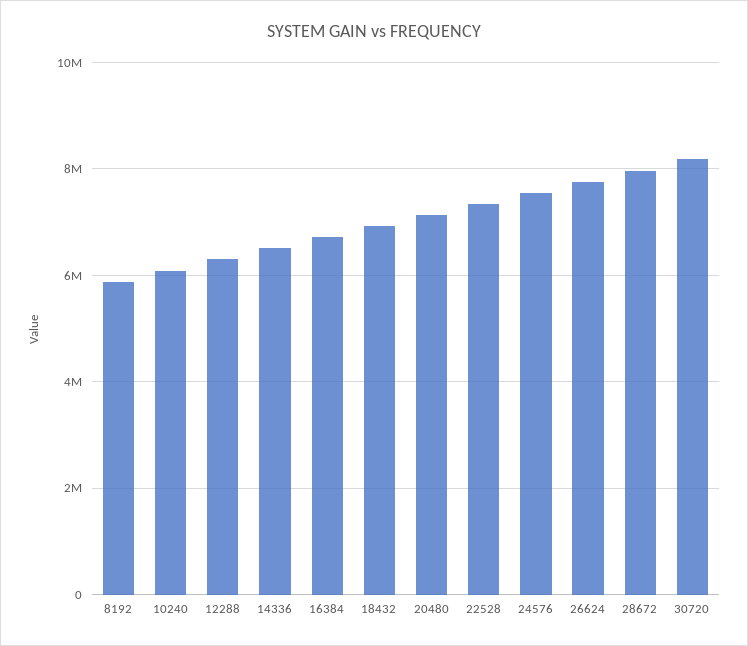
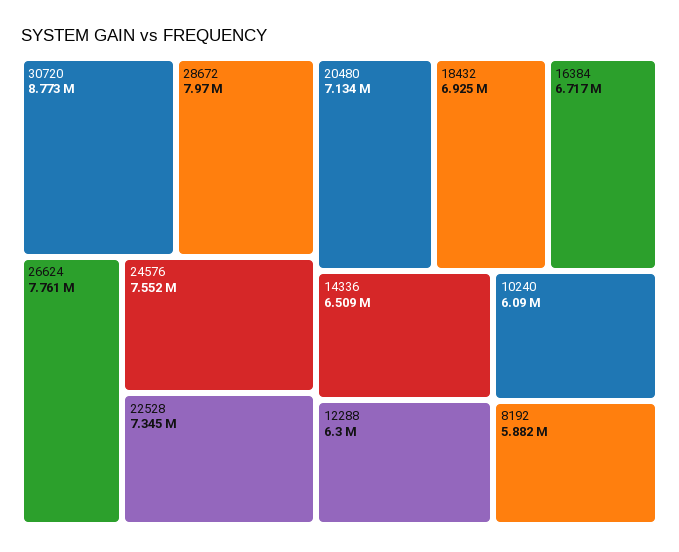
  {
    "8192": 5882000,
    "10240": 6090000,
    "12288": 6300000,
    "14336": 6509000,
    "16384": 6717000,
    "18432": 6925000,
    "20480": 7134000,
    "22528": 7345000,
    "24576": 7552000,
    "26624": 7761000,
    "28672": 7970000,
-   "30720": 8200000
+   "30720": 8773000
  }

